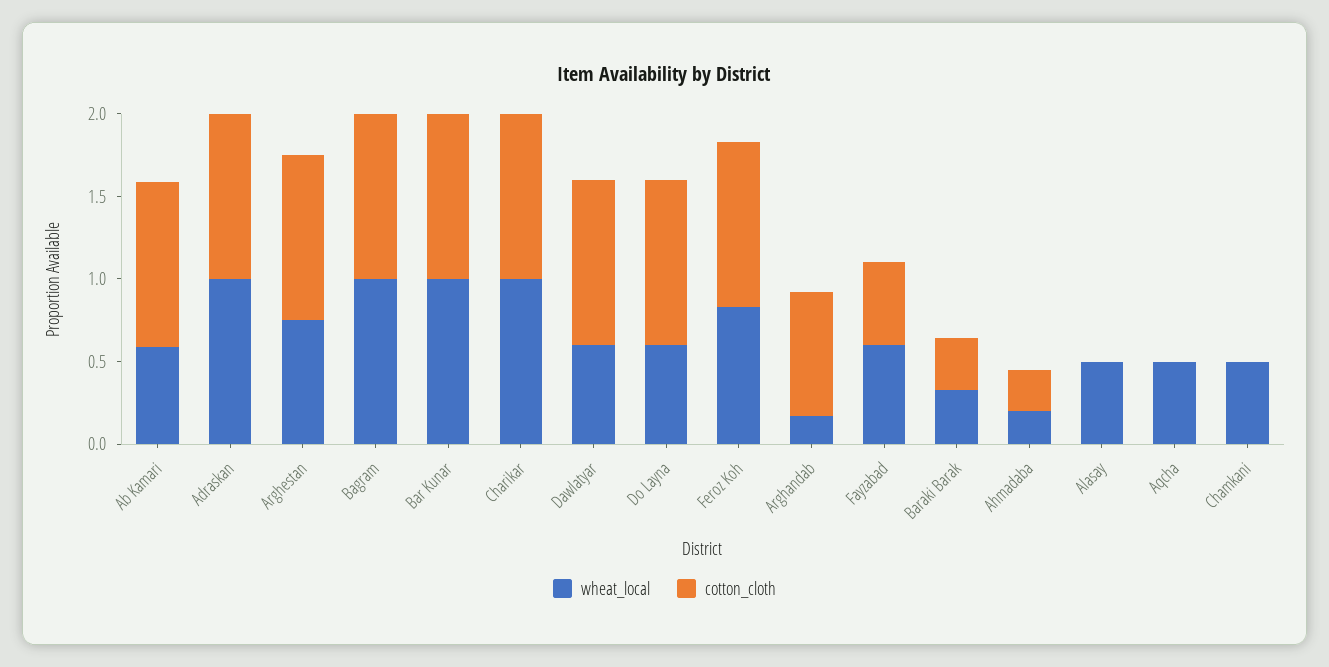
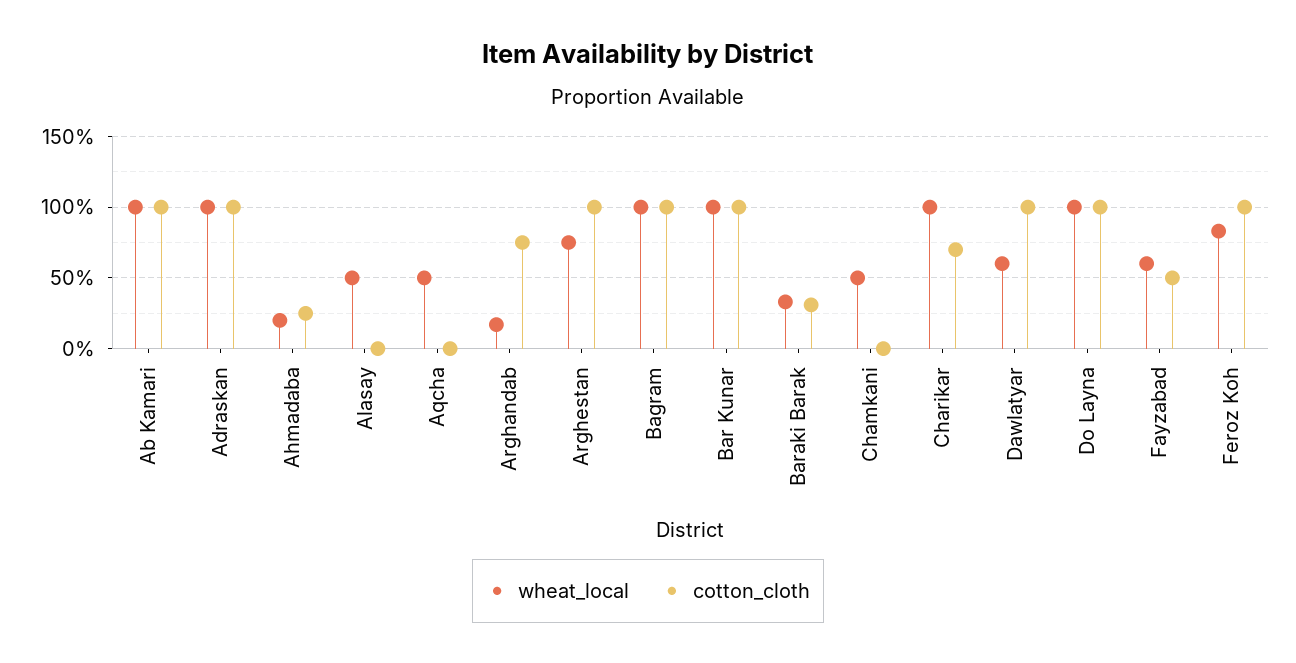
  {
    "wheat_local": {
-     "Ab Kamari": 0.6,
+     "Ab Kamari": 1,
      "Adraskan": 1,
      "Arghestan": 0.75,
      "Bagram": 1,
      "Bar Kunar": 1,
      "Charikar": 1,
      "Dawlatyar": 0.6,
-     "Do Layna": 0.6,
+     "Do Layna": 1,
      "Feroz Koh": 0.85,
      "Arghandab": 0.15,
      "Fayzabad": 0.6,
      "Baraki Barak": 0.35,
      "Ahmadaba": 0.2,
      "Alasay": 0.5,
      "Aqcha": 0.5,
      "Chamkani": 0.5
    },
    "cotton_cloth": {
      "Ab Kamari": 1,
      "Adraskan": 1,
      "Arghestan": 1,
      "Bagram": 1,
      "Bar Kunar": 1,
-     "Charikar": 1,
+     "Charikar": 0.7,
      "Dawlatyar": 1,
      "Do Layna": 1,
      "Feroz Koh": 1,
      "Arghandab": 0.75,
      "Fayzabad": 0.5,
      "Baraki Barak": 0.3,
      "Ahmadaba": 0.25,
      "Alasay": 0,
      "Aqcha": 0,
      "Chamkani": 0
    }
  }

